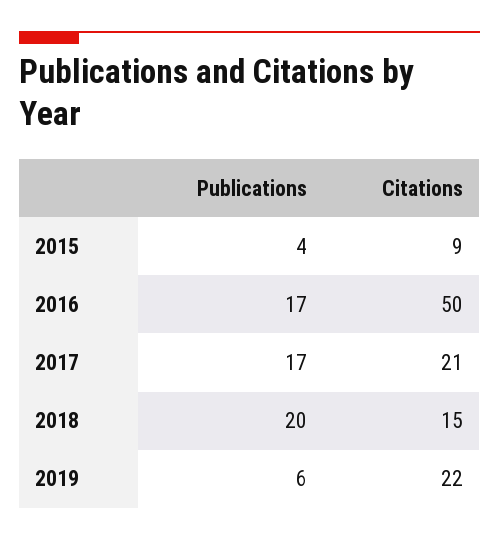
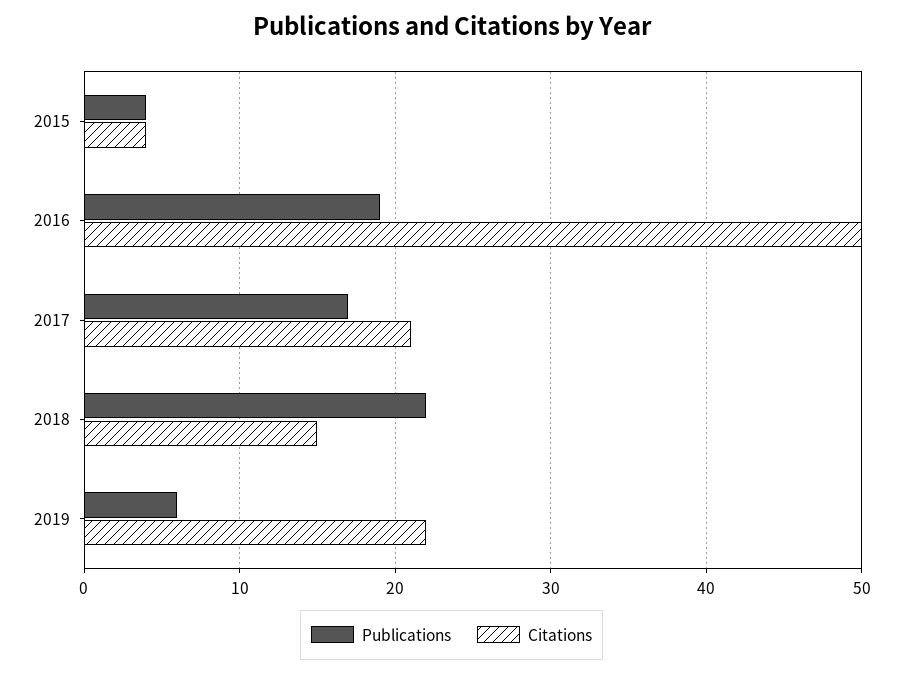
  {
    "Publications": {
      "2015": 4,
-     "2016": 17,
+     "2016": 19,
      "2017": 17,
-     "2018": 20,
+     "2018": 22,
      "2019": 6
    },
    "Citations": {
-     "2015": 9,
+     "2015": 4,
      "2016": 50,
      "2017": 21,
      "2018": 15,
      "2019": 22
    }
  }

